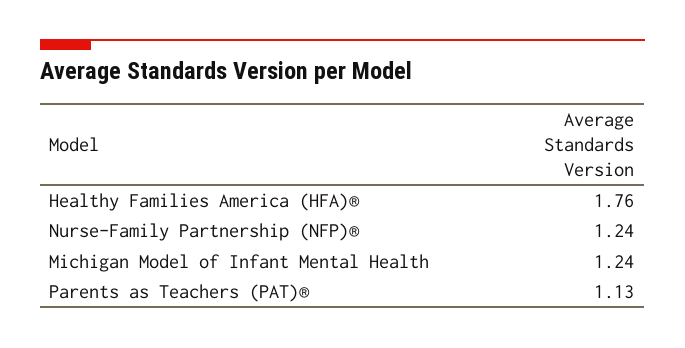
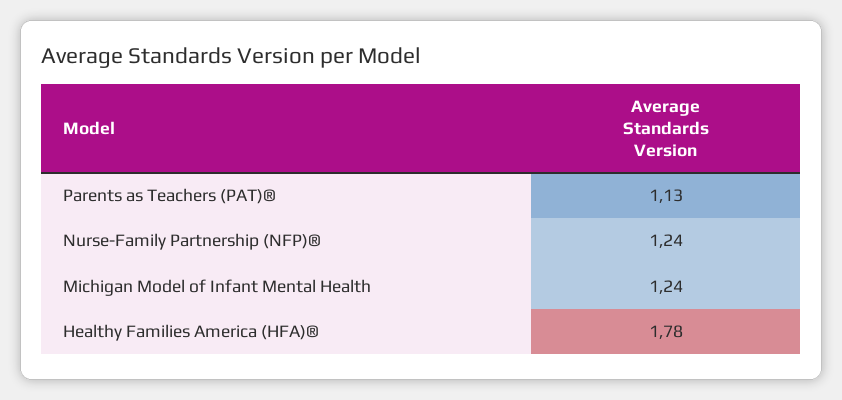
  {
-   "Healthy Families America (HFA)®": 1.76,
+   "Healthy Families America (HFA)®": 1.78,
    "Nurse-Family Partnership (NFP)®": 1.24,
    "Michigan Model of Infant Mental Health": 1.24,
    "Parents as Teachers (PAT)®": 1.13
  }

